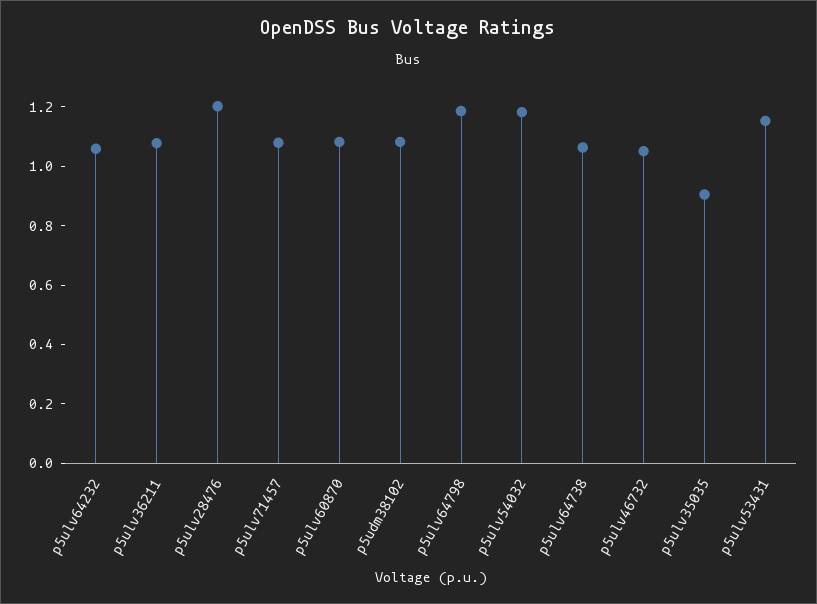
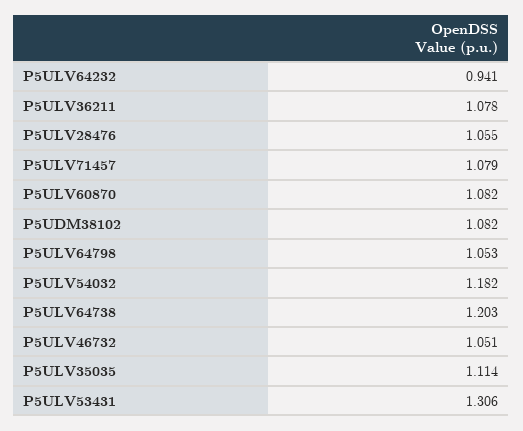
  {
-   "p5ulv64232": 1.05,
+   "p5ulv64232": 0.941,
    "p5ulv36211": 1.078,
-   "p5ulv28476": 1.2,
+   "p5ulv28476": 1.055,
    "p5ulv71457": 1.079,
    "p5ulv60870": 1.082,
    "p5udm38102": 1.082,
-   "p5ulv64798": 1.2,
+   "p5ulv64798": 1.053,
    "p5ulv54032": 1.182,
-   "p5ulv64738": 1.05,
+   "p5ulv64738": 1.203,
    "p5ulv46732": 1.051,
-   "p5ulv35035": 0.9,
+   "p5ulv35035": 1.114,
-   "p5ulv53431": 1.15
+   "p5ulv53431": 1.306
  }

